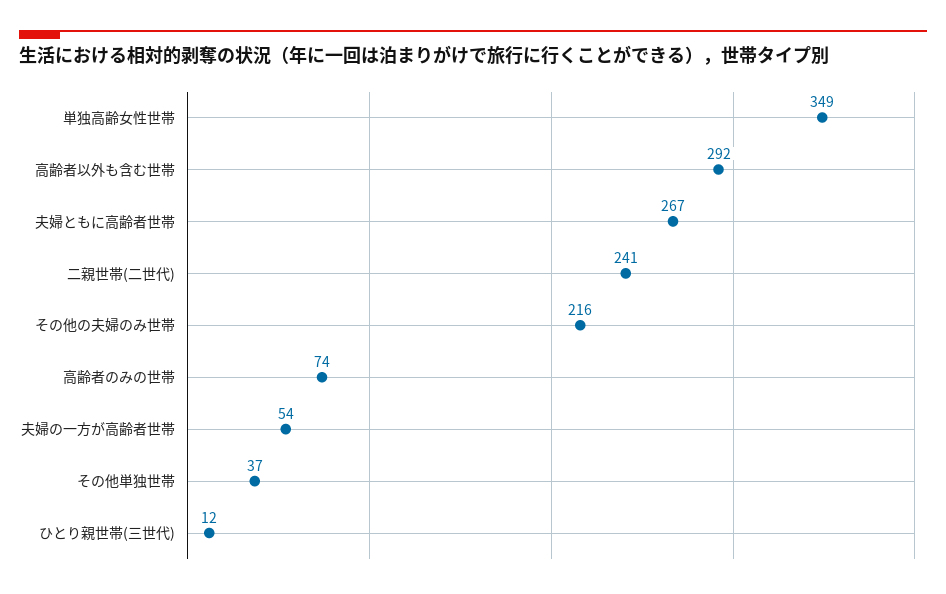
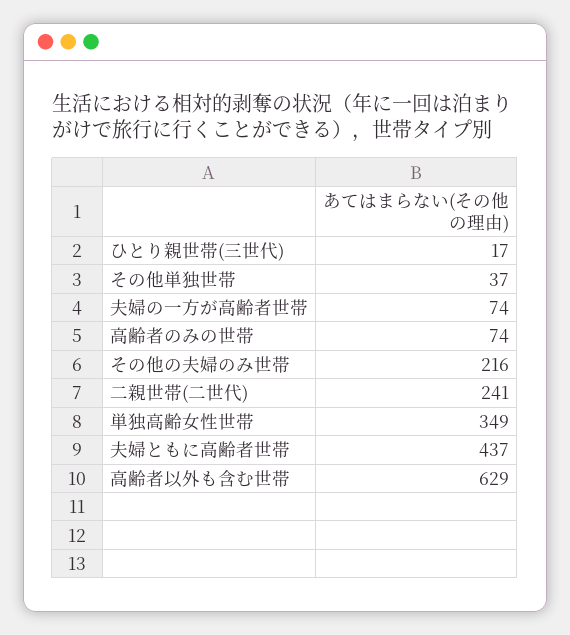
  {
    "単独高齢女性世帯": 349,
-   "高齢者以外も含む世帯": 292,
+   "高齢者以外も含む世帯": 629,
-   "夫婦ともに高齢者世帯": 267,
+   "夫婦ともに高齢者世帯": 437,
    "二親世帯(二世代)": 241,
    "その他の夫婦のみ世帯": 216,
    "高齢者のみの世帯": 74,
-   "夫婦の一方が高齢者世帯": 54,
+   "夫婦の一方が高齢者世帯": 74,
    "その他単独世帯": 37,
-   "ひとり親世帯(三世代)": 12
+   "ひとり親世帯(三世代)": 17
  }

